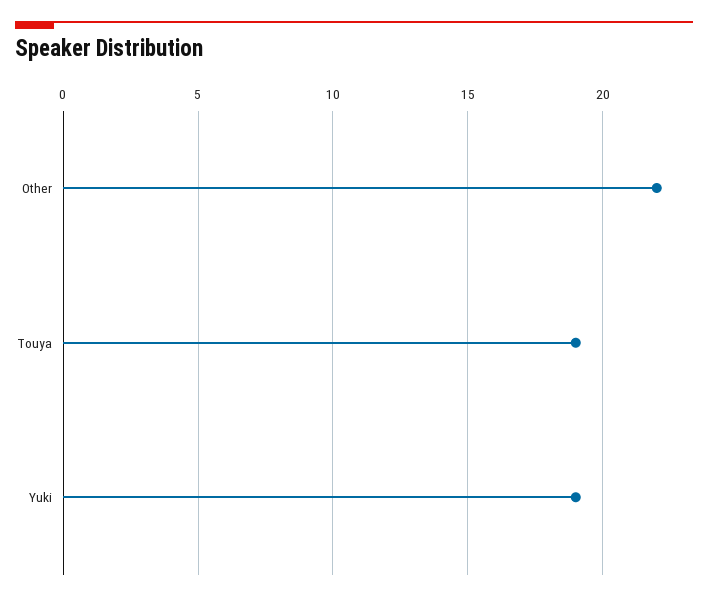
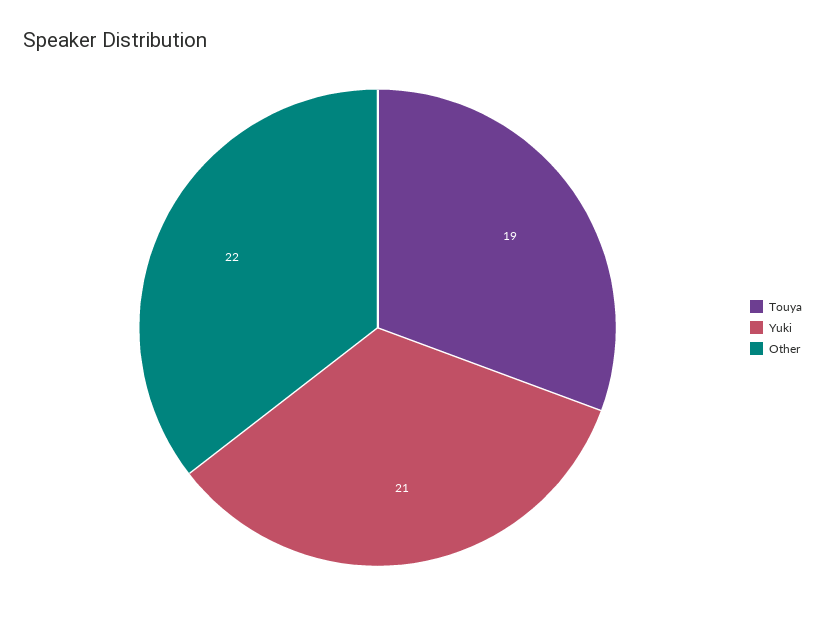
  {
    "Other": 22,
    "Touya": 19,
-   "Yuki": 19
+   "Yuki": 21
  }

